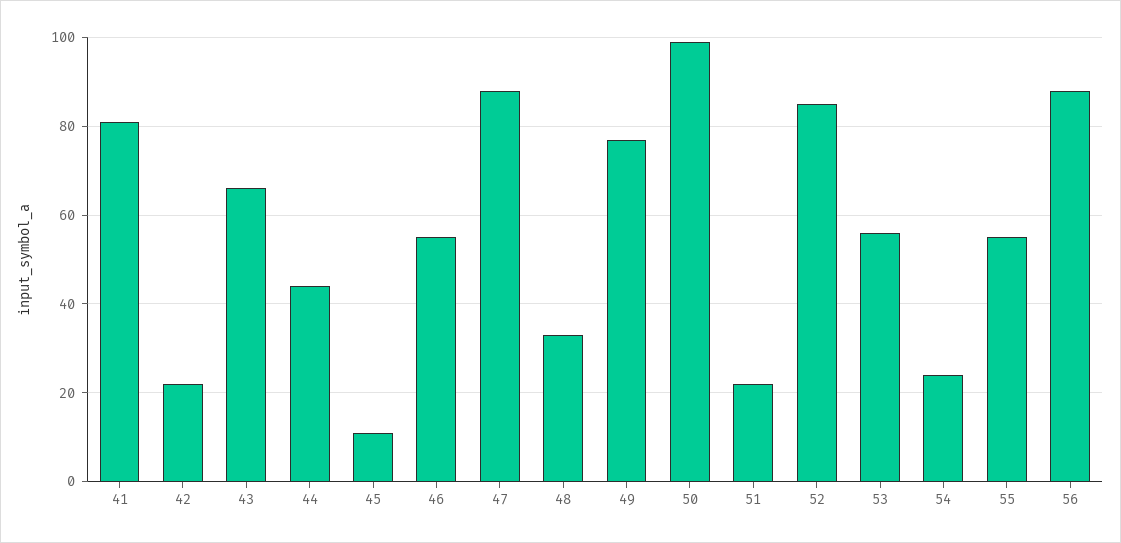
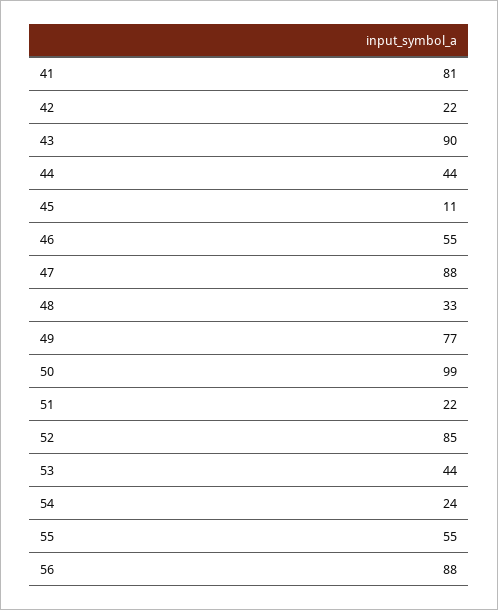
  {
    "41": 81,
    "42": 22,
-   "43": 65,
+   "43": 90,
    "44": 44,
    "45": 11,
    "46": 55,
    "47": 88,
    "48": 33,
    "49": 77,
    "50": 99,
    "51": 22,
    "52": 85,
-   "53": 55,
+   "53": 44,
    "54": 24,
    "55": 55,
    "56": 88
  }

